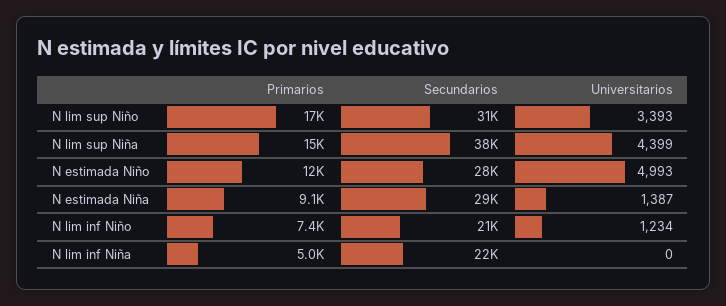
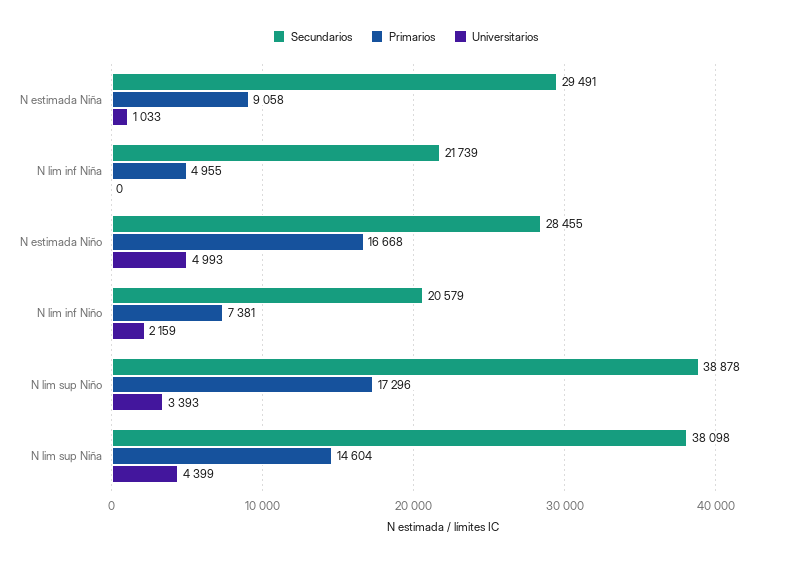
  {
    "Primarios": {
      "N lim sup Niño": 17296,
      "N lim sup Niña": 14604,
-     "N estimada Niño": 12000,
+     "N estimada Niño": 16668,
      "N estimada Niña": 9058,
      "N lim inf Niño": 7381,
      "N lim inf Niña": 4955
    },
    "Secundarios": {
-     "N lim sup Niño": 31000,
+     "N lim sup Niño": 38878,
      "N lim sup Niña": 38098,
      "N estimada Niño": 28455,
      "N estimada Niña": 29491,
      "N lim inf Niño": 20579,
      "N lim inf Niña": 21739
    },
    "Universitarios": {
      "N lim sup Niño": 3393,
      "N lim sup Niña": 4399,
      "N estimada Niño": 4993,
-     "N estimada Niña": 1387,
+     "N estimada Niña": 1033,
-     "N lim inf Niño": 1234,
+     "N lim inf Niño": 2159,
      "N lim inf Niña": 0
    }
  }

